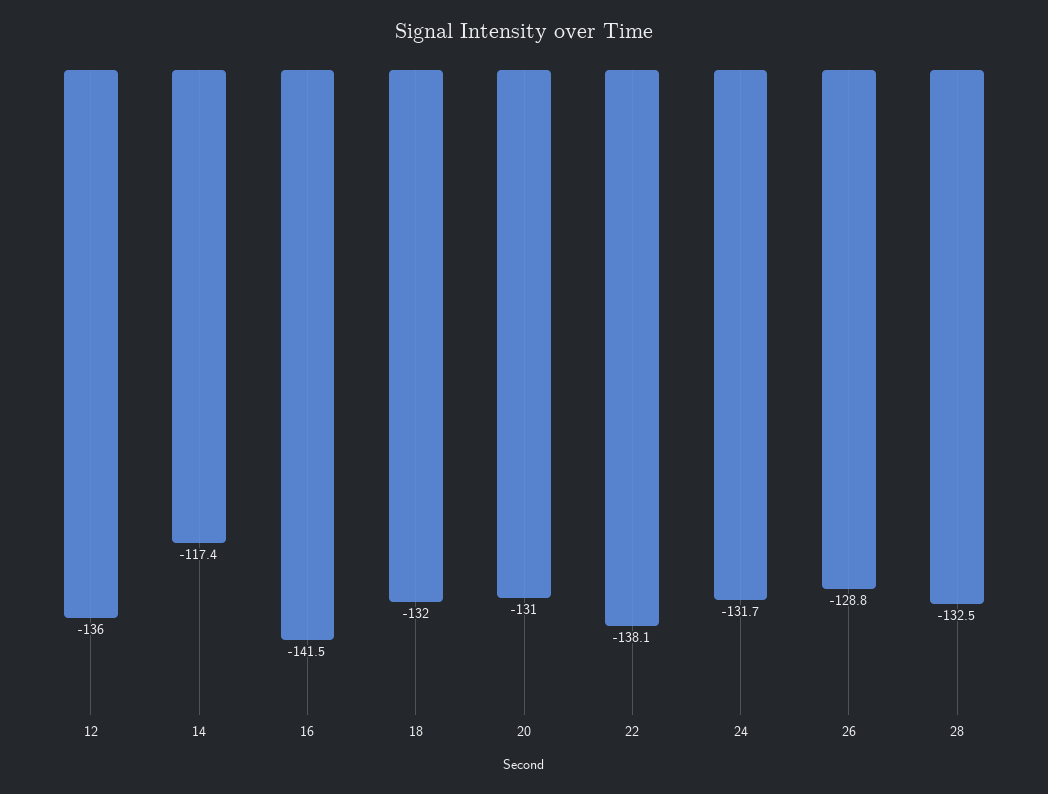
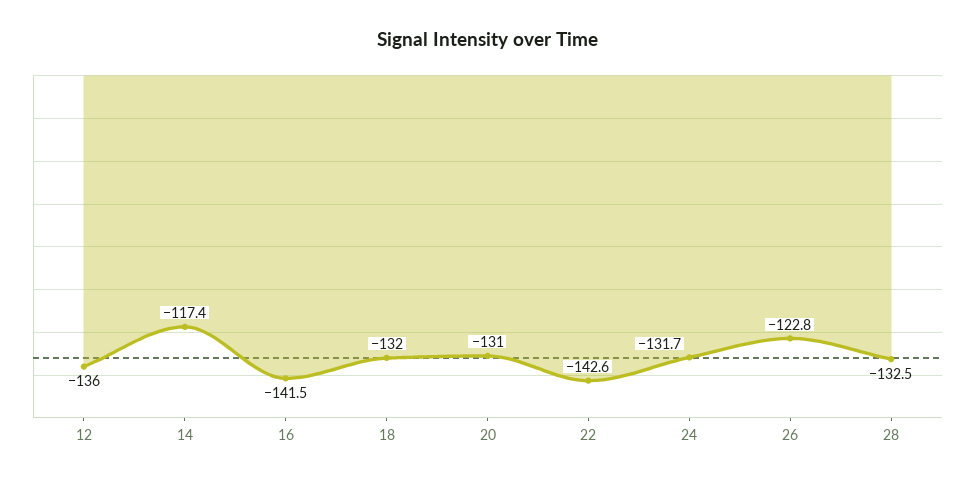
  {
    "12": -136,
    "14": -117.4,
    "16": -141.5,
    "18": -132,
    "20": -131,
-   "22": -138.1,
+   "22": -142.6,
    "24": -131.7,
-   "26": -128.8,
+   "26": -122.8,
    "28": -132.5
  }

